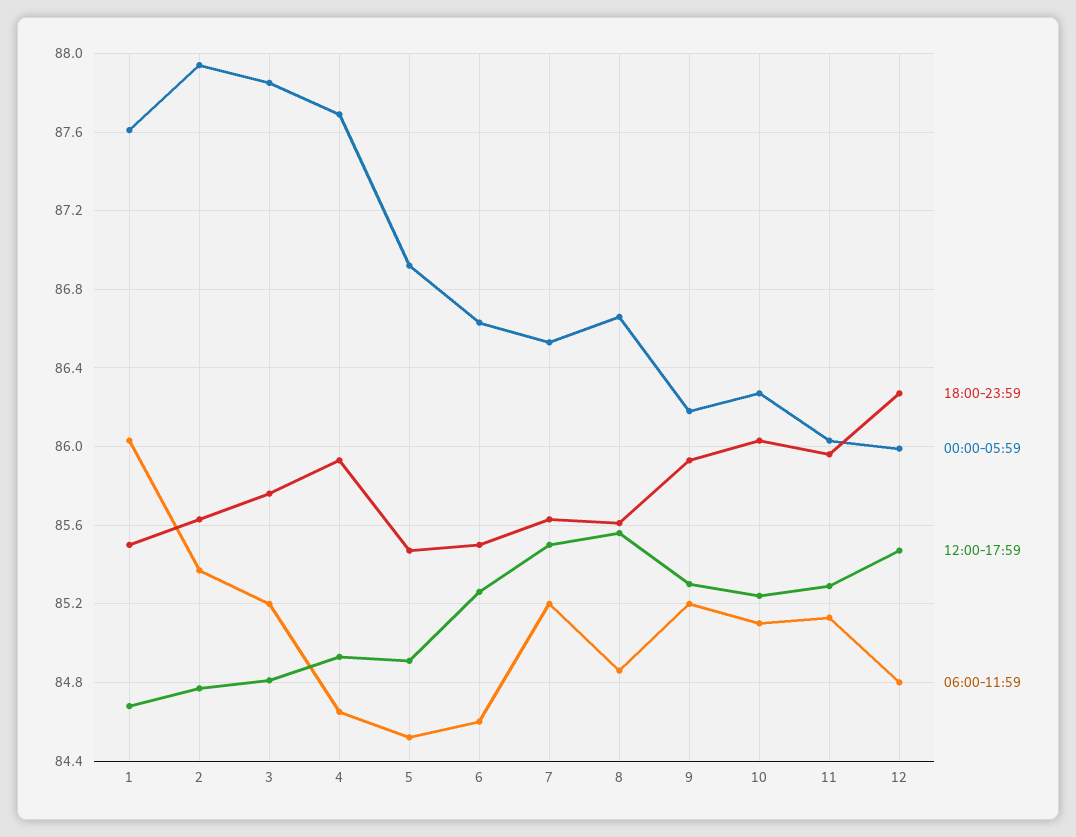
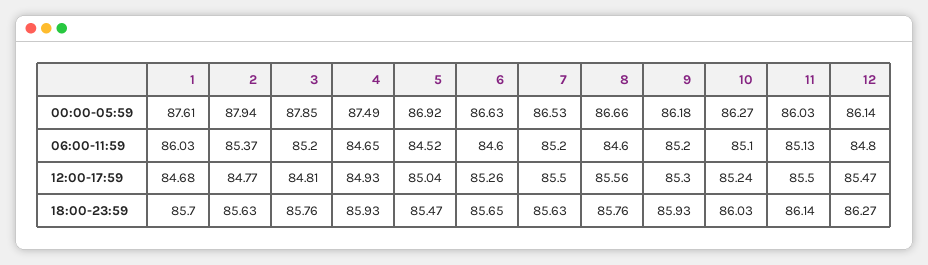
  {
    "18:00-23:59": {
-     "1": 85.5,
+     "1": 85.7,
      "2": 85.63,
      "3": 85.76,
      "4": 85.93,
      "5": 85.47,
-     "6": 85.5,
+     "6": 85.65,
      "7": 85.63,
-     "8": 85.6,
+     "8": 85.76,
      "9": 85.93,
      "10": 86.03,
-     "11": 85.95,
+     "11": 86.14,
      "12": 86.27
    },
    "00:00-05:59": {
      "1": 87.61,
      "2": 87.94,
      "3": 87.85,
-     "4": 87.7,
+     "4": 87.49,
      "5": 86.92,
      "6": 86.63,
      "7": 86.53,
      "8": 86.66,
      "9": 86.18,
      "10": 86.27,
      "11": 86.03,
-     "12": 86
+     "12": 86.14
    },
    "12:00-17:59": {
      "1": 84.68,
      "2": 84.77,
      "3": 84.81,
      "4": 84.93,
-     "5": 84.9,
+     "5": 85.04,
      "6": 85.26,
      "7": 85.5,
      "8": 85.56,
      "9": 85.3,
      "10": 85.24,
-     "11": 85.3,
+     "11": 85.5,
      "12": 85.47
    },
    "06:00-11:59": {
      "1": 86.03,
      "2": 85.37,
      "3": 85.2,
      "4": 84.65,
      "5": 84.52,
      "6": 84.6,
      "7": 85.2,
-     "8": 84.85,
+     "8": 84.6,
      "9": 85.2,
      "10": 85.1,
      "11": 85.13,
      "12": 84.8
    }
  }

